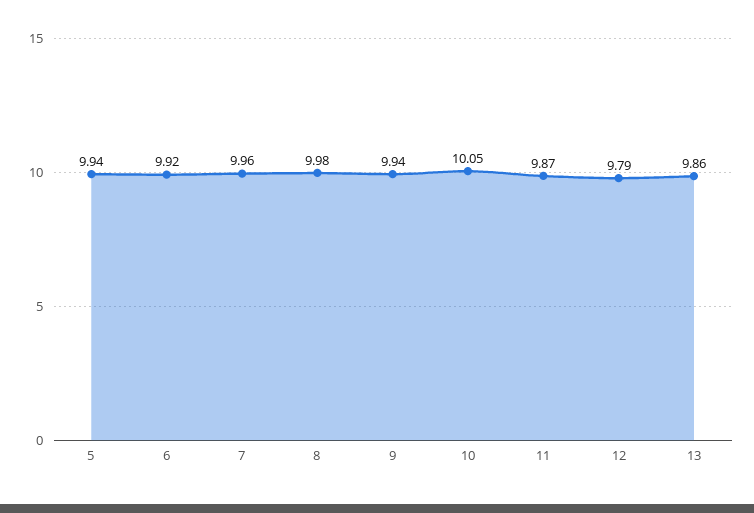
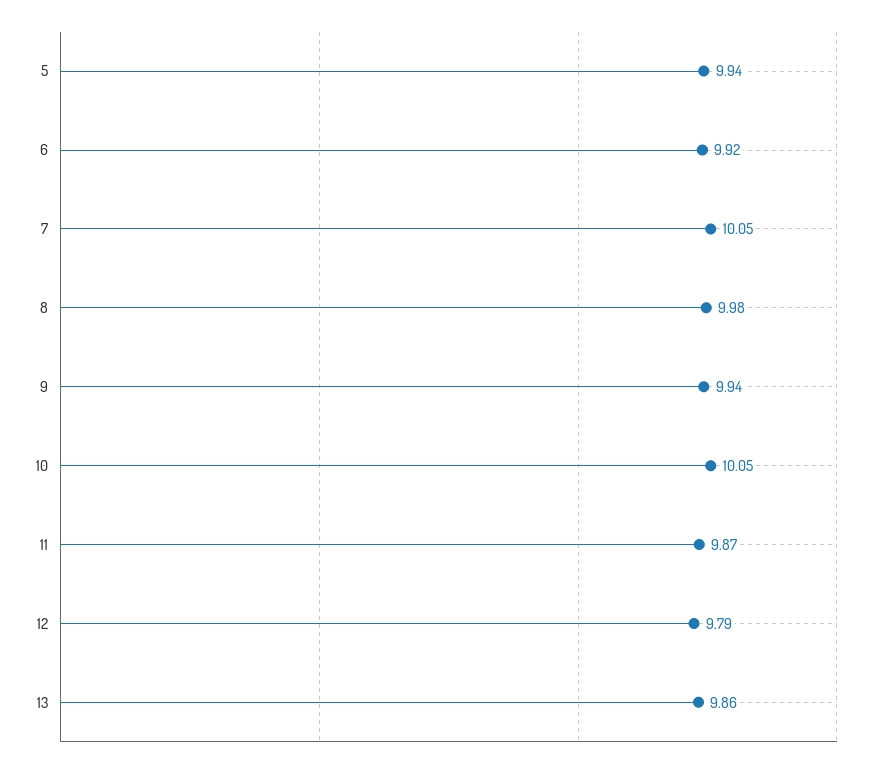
  {
    "5": 9.94,
    "6": 9.92,
-   "7": 9.96,
+   "7": 10.05,
    "8": 9.98,
    "9": 9.94,
    "10": 10.05,
    "11": 9.87,
    "12": 9.79,
    "13": 9.86
  }

